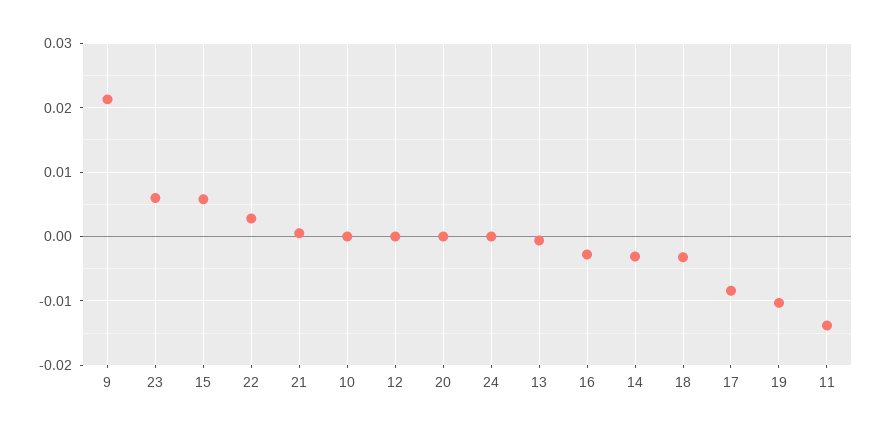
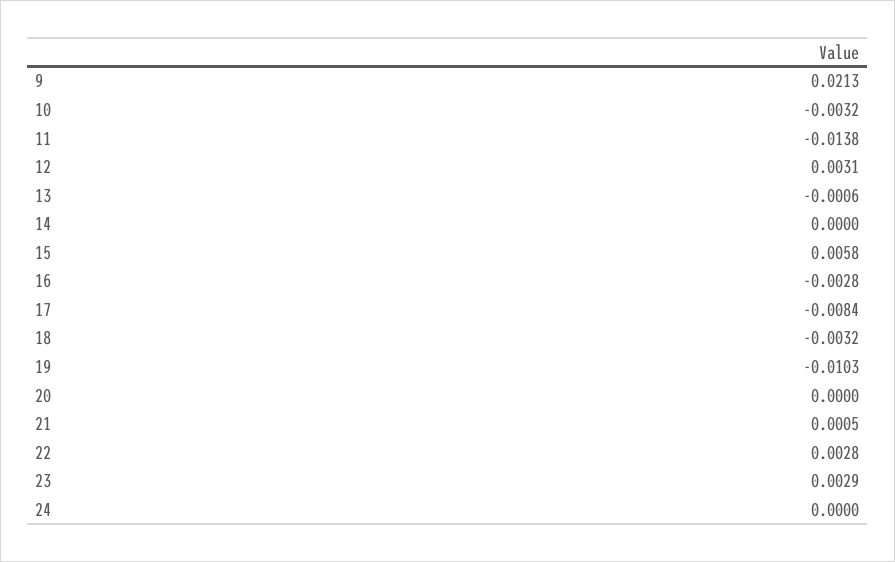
  {
    "9": 0.0213,
-   "23": 0.006,
+   "23": 0.0029,
    "15": 0.0058,
    "22": 0.0028,
    "21": 0.0005,
-   "10": 0,
+   "10": -0.0032,
-   "12": 0,
+   "12": 0.0031,
    "20": 0,
    "24": 0,
    "13": -0.0006,
    "16": -0.0028,
-   "14": -0.003,
+   "14": 0,
    "18": -0.0032,
    "17": -0.0084,
    "19": -0.0103,
    "11": -0.0138
  }

